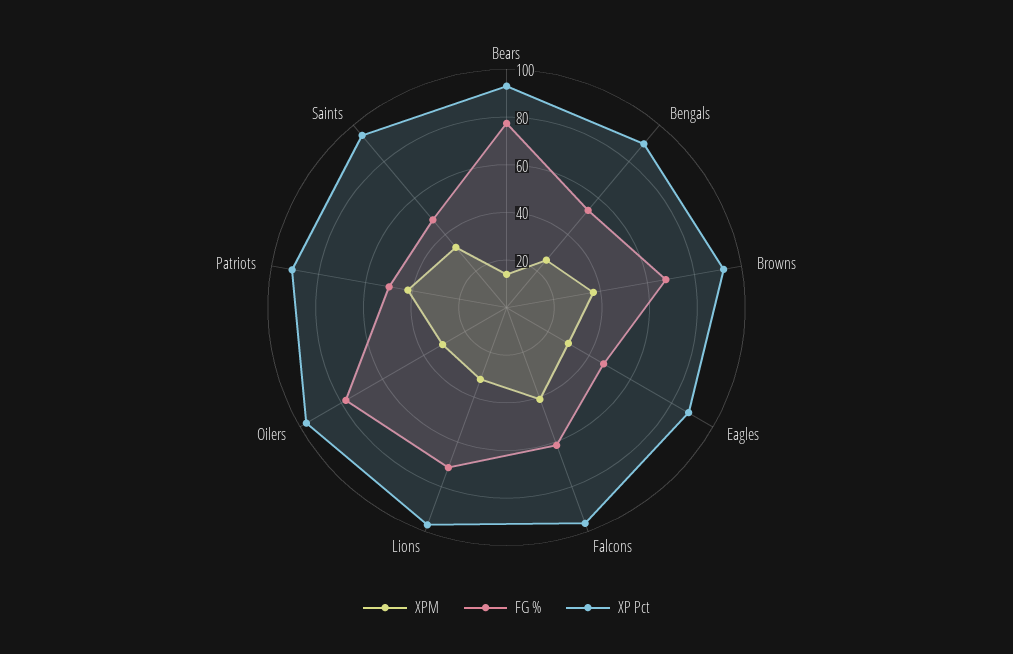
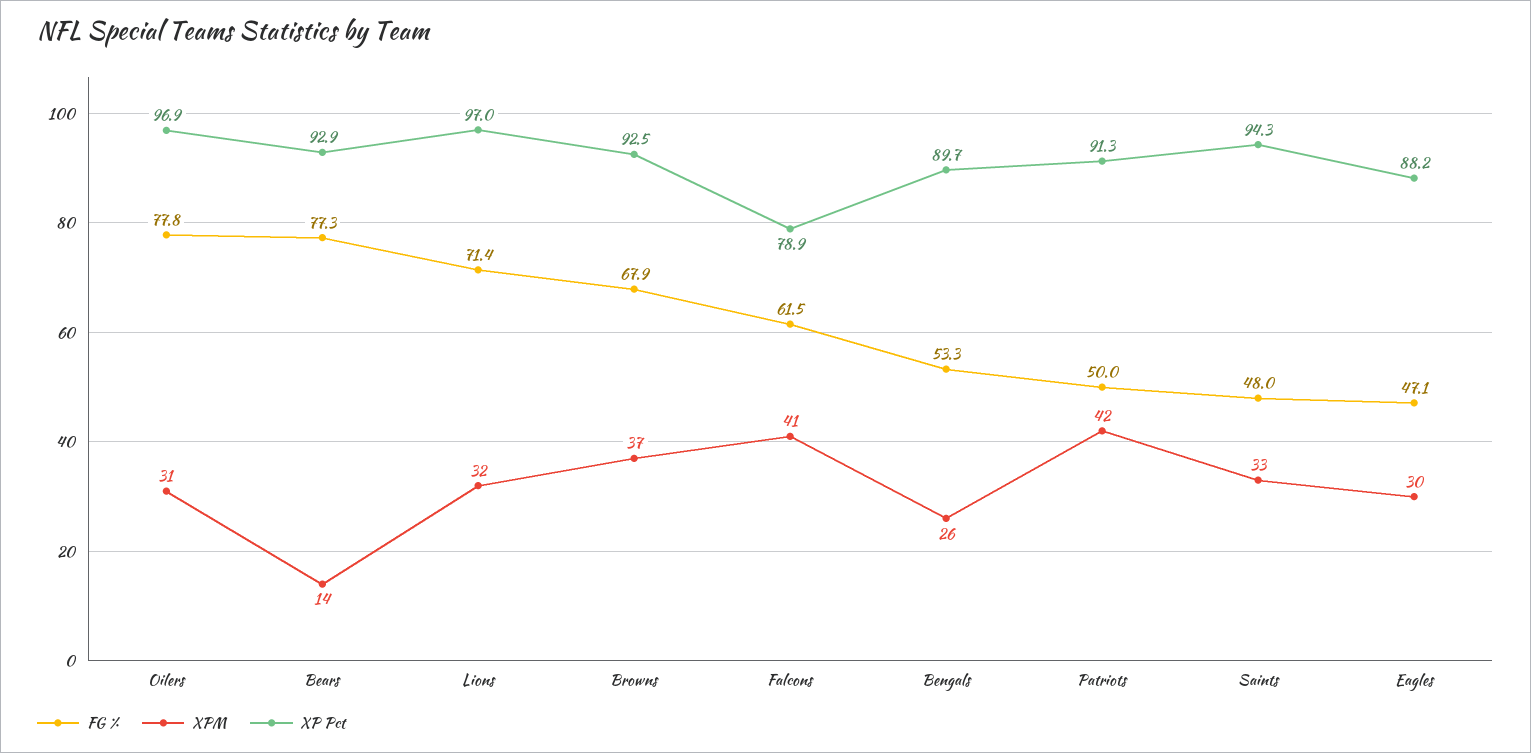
  {
    "XPM": {
      "Bears": 14,
      "Bengals": 26,
      "Browns": 37,
      "Eagles": 30,
      "Falcons": 41,
      "Lions": 32,
      "Oilers": 31,
      "Patriots": 42,
      "Saints": 33
    },
    "FG %": {
      "Bears": 77.3,
      "Bengals": 53.3,
      "Browns": 67.9,
      "Eagles": 47.1,
      "Falcons": 61.5,
      "Lions": 71.4,
      "Oilers": 77.8,
      "Patriots": 50,
      "Saints": 48
    },
    "XP Pct": {
      "Bears": 92.9,
      "Bengals": 89.7,
      "Browns": 92.5,
      "Eagles": 88.2,
-     "Falcons": 95,
+     "Falcons": 78.9,
      "Lions": 97,
      "Oilers": 96.9,
      "Patriots": 91.3,
      "Saints": 94.3
    }
  }

